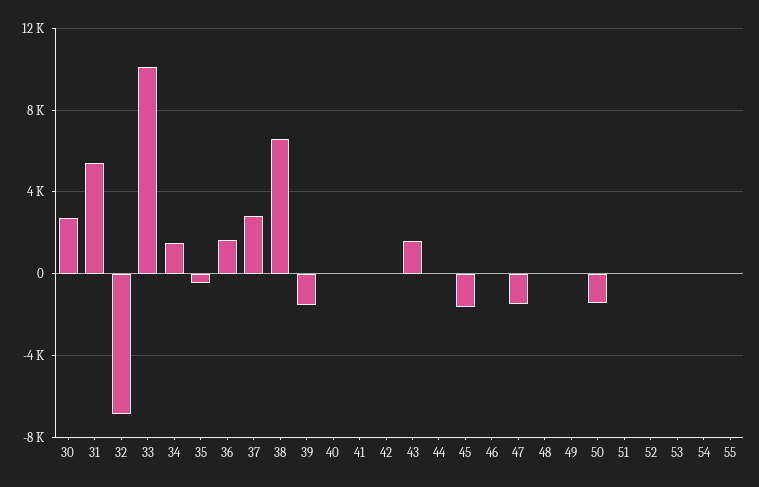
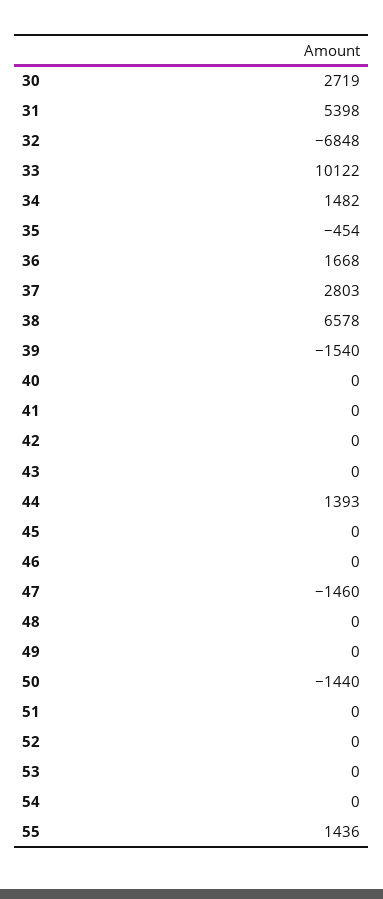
  {
    "30": 2719,
    "31": 5398,
    "32": -6848,
    "33": 10122,
    "34": 1482,
    "35": -454,
    "36": 1668,
    "37": 2803,
    "38": 6578,
    "39": -1540,
    "40": 0,
    "41": 0,
    "42": 0,
-   "43": 1500,
+   "43": 0,
-   "44": 0,
+   "44": 1393,
-   "45": -1500,
+   "45": 0,
    "46": 0,
    "47": -1460,
    "48": 0,
    "49": 0,
    "50": -1440,
    "51": 0,
    "52": 0,
    "53": 0,
    "54": 0,
-   "55": 0
+   "55": 1436
  }

